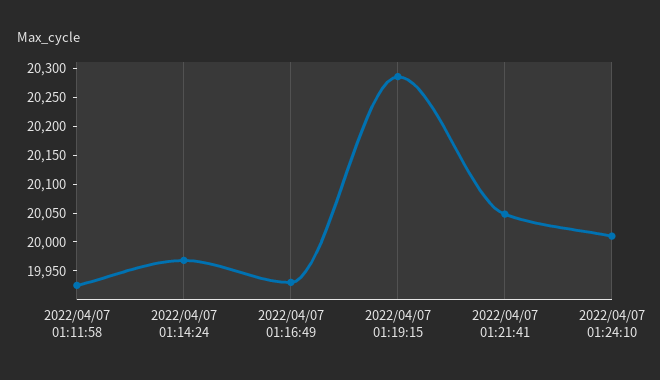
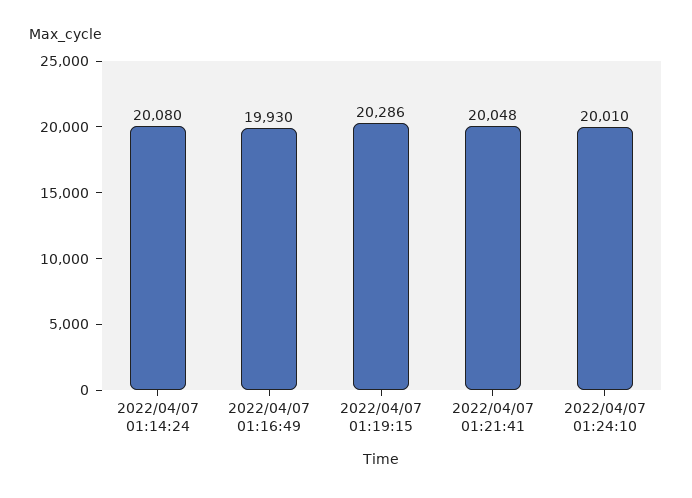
  {
-   "2022/04/07 01:11:58": 19925,
-   "2022/04/07 01:14:24": 19975,
+   "2022/04/07 01:14:24": 20080,
    "2022/04/07 01:16:49": 19930,
    "2022/04/07 01:19:15": 20286,
    "2022/04/07 01:21:41": 20048,
    "2022/04/07 01:24:10": 20010
  }

